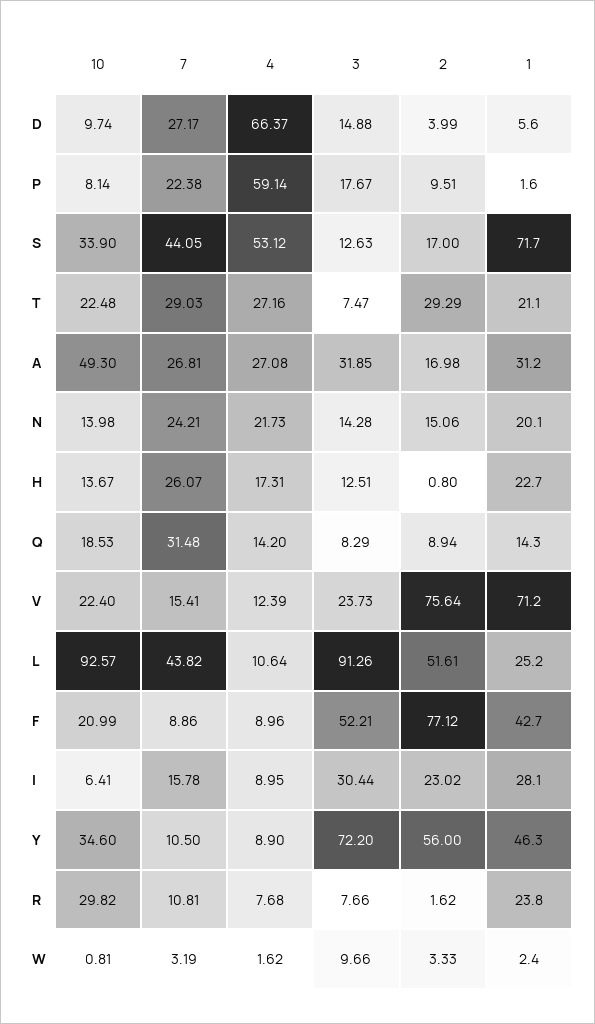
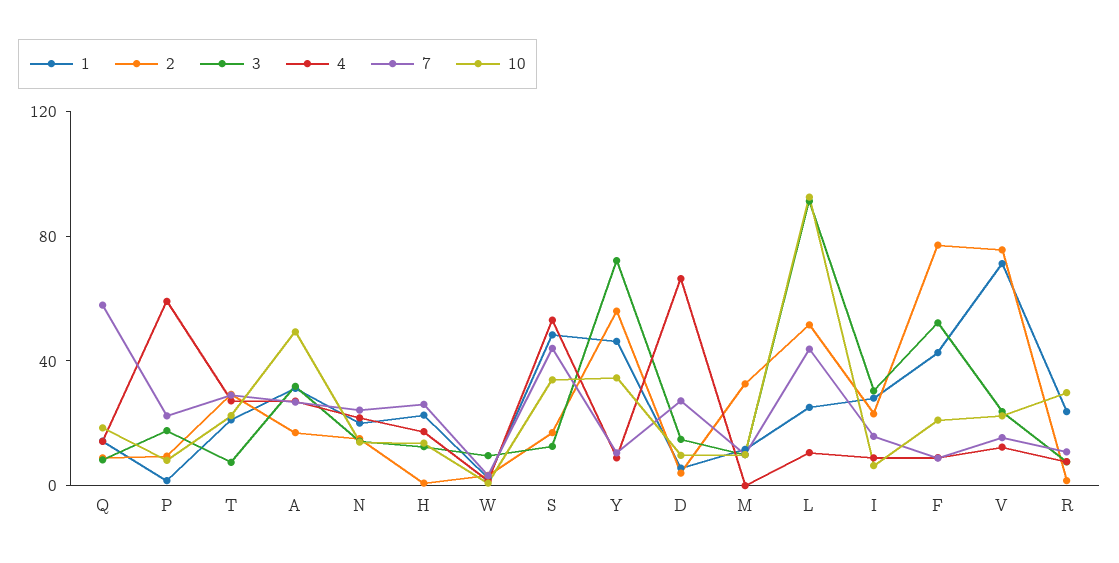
  {
    "10": {
      "D": 9.74,
      "P": 8.14,
      "S": 33.9,
      "T": 22.48,
      "A": 49.3,
      "N": 13.98,
      "H": 13.67,
      "Q": 18.53,
      "V": 22.4,
      "L": 92.57,
      "F": 20.99,
      "I": 6.41,
      "Y": 34.6,
      "R": 29.82,
-     "W": 0.81
+     "W": 0.81,
+     "M": 10
    },
    "7": {
      "D": 27.17,
      "P": 22.38,
      "S": 44.05,
      "T": 29.03,
      "A": 26.81,
      "N": 24.21,
      "H": 26.07,
-     "Q": 31.48,
+     "Q": 60,
      "V": 15.41,
      "L": 43.82,
      "F": 8.86,
      "I": 15.78,
      "Y": 10.5,
      "R": 10.81,
-     "W": 3.19
+     "W": 3.19,
+     "M": 10
    },
    "4": {
      "D": 66.37,
      "P": 59.14,
      "S": 53.12,
      "T": 27.16,
      "A": 27.08,
      "N": 21.73,
      "H": 17.31,
      "Q": 14.2,
      "V": 12.39,
      "L": 10.64,
      "F": 8.96,
      "I": 8.95,
      "Y": 8.9,
      "R": 7.68,
-     "W": 1.62
+     "W": 1.62,
+     "M": 0
    },
    "3": {
      "D": 14.88,
      "P": 17.67,
      "S": 12.63,
      "T": 7.47,
      "A": 31.85,
      "N": 14.28,
      "H": 12.51,
      "Q": 8.29,
      "V": 23.73,
      "L": 91.26,
      "F": 52.21,
      "I": 30.44,
      "Y": 72.2,
      "R": 7.66,
-     "W": 9.66
+     "W": 9.66,
+     "M": 10
    },
    "2": {
      "D": 3.99,
      "P": 9.51,
      "S": 17,
      "T": 29.29,
      "A": 16.98,
      "N": 15.06,
      "H": 0.8,
      "Q": 8.94,
      "V": 75.64,
      "L": 51.61,
      "F": 77.12,
      "I": 23.02,
      "Y": 56,
      "R": 1.62,
-     "W": 3.33
+     "W": 3.33,
+     "M": 30
    },
    "1": {
      "D": 5.6,
      "P": 1.6,
-     "S": 71.7,
+     "S": 50,
      "T": 21.1,
      "A": 31.2,
      "N": 20.1,
      "H": 22.7,
      "Q": 14.3,
      "V": 71.2,
      "L": 25.2,
      "F": 42.7,
      "I": 28.1,
      "Y": 46.3,
      "R": 23.8,
-     "W": 2.4
+     "W": 2.4,
+     "M": 10
    }
  }

